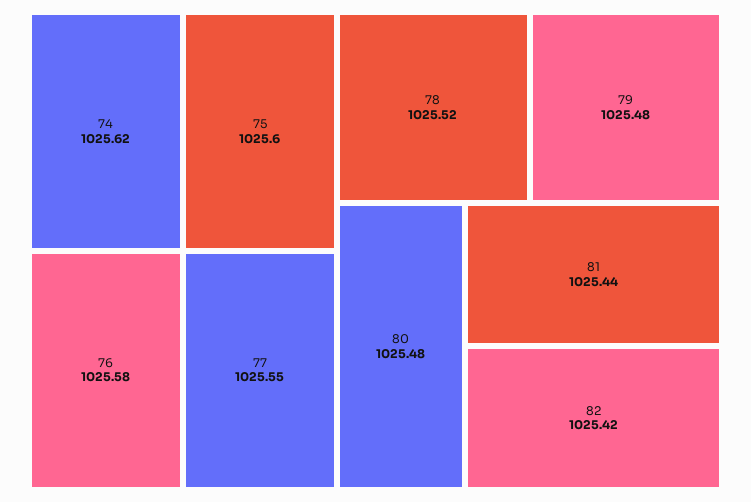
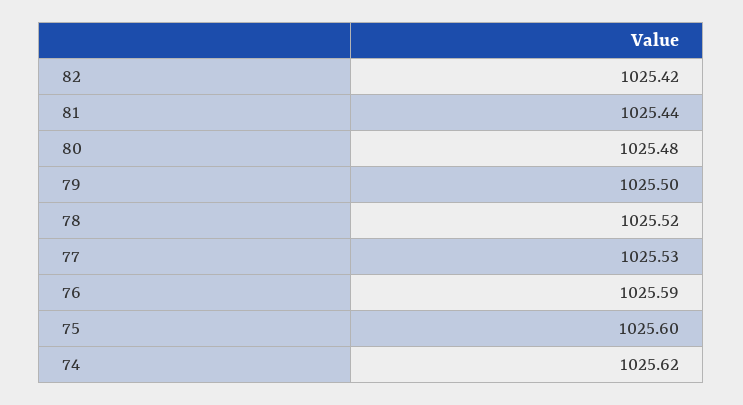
  {
    "74": 1025.62,
    "75": 1025.6,
-   "76": 1025.58,
+   "76": 1025.59,
-   "77": 1025.55,
+   "77": 1025.53,
    "78": 1025.52,
-   "79": 1025.48,
+   "79": 1025.5,
    "80": 1025.48,
    "81": 1025.44,
    "82": 1025.42
  }

